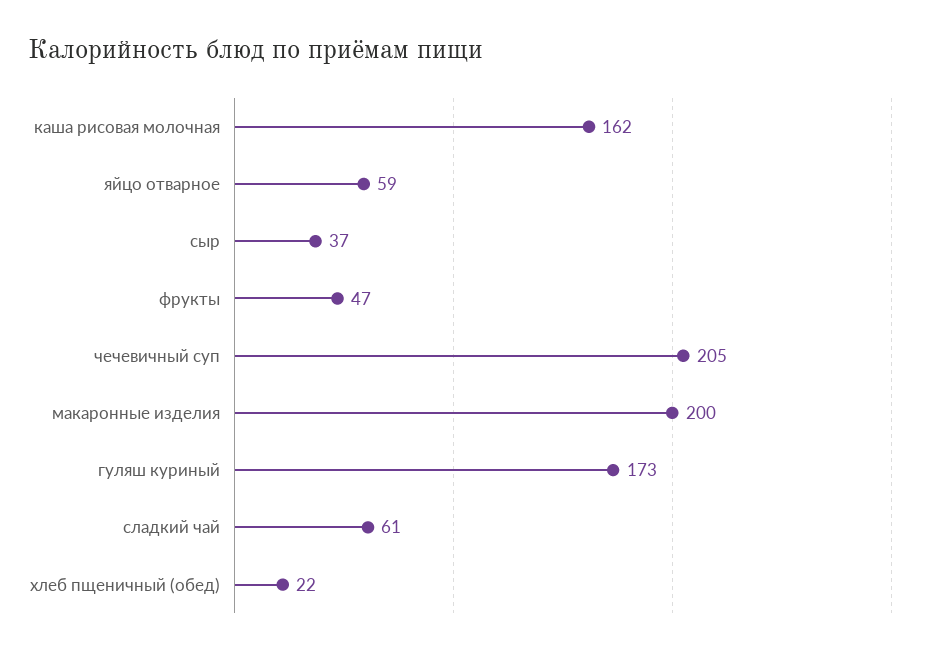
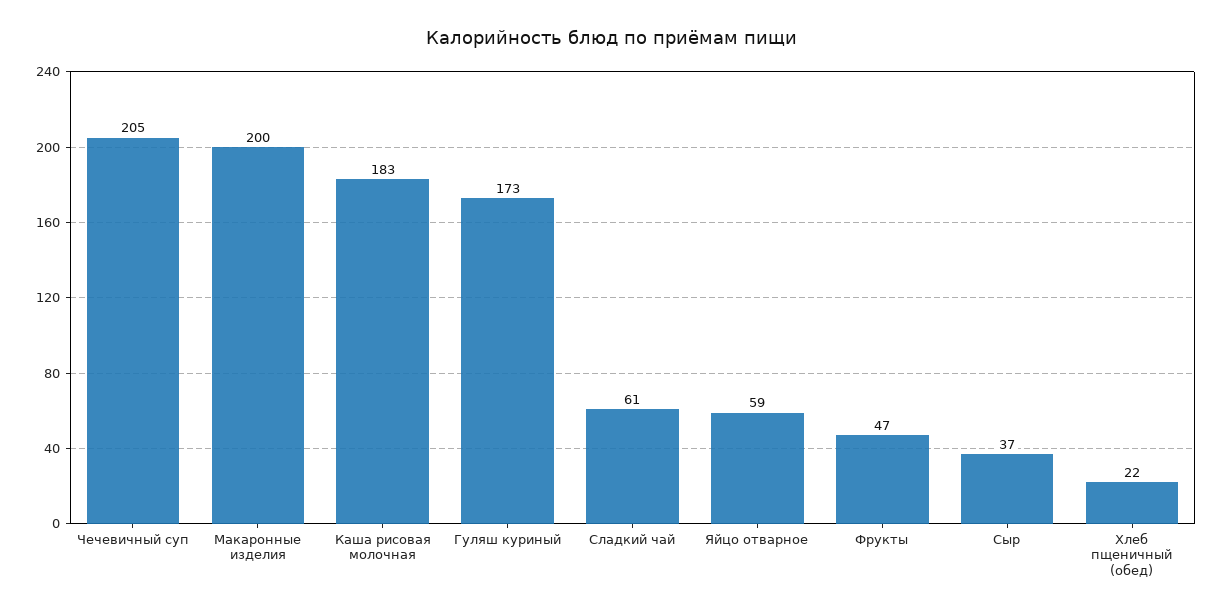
  {
-   "каша рисовая молочная": 162,
+   "каша рисовая молочная": 183,
    "яйцо отварное": 59,
    "сыр": 37,
    "фрукты": 47,
    "чечевичный суп": 205,
    "макаронные изделия": 200,
    "гуляш куриный": 173,
    "сладкий чай": 61,
    "хлеб пщеничный (обед)": 22
  }

